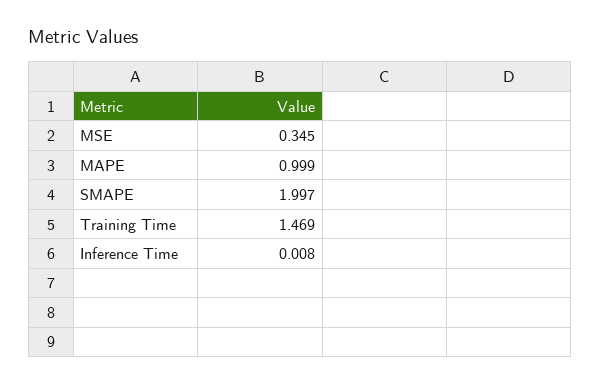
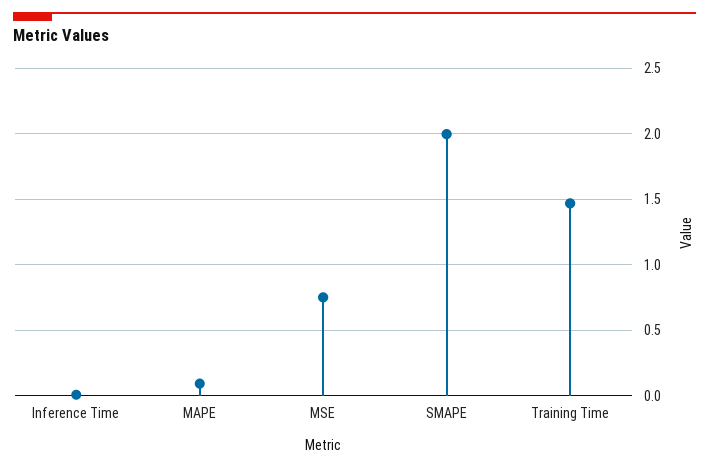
  {
-   "MSE": 0.345,
+   "MSE": 0.75,
-   "MAPE": 0.999,
+   "MAPE": 0.1,
    "SMAPE": 1.997,
    "Training Time": 1.469,
    "Inference Time": 0.008
  }

